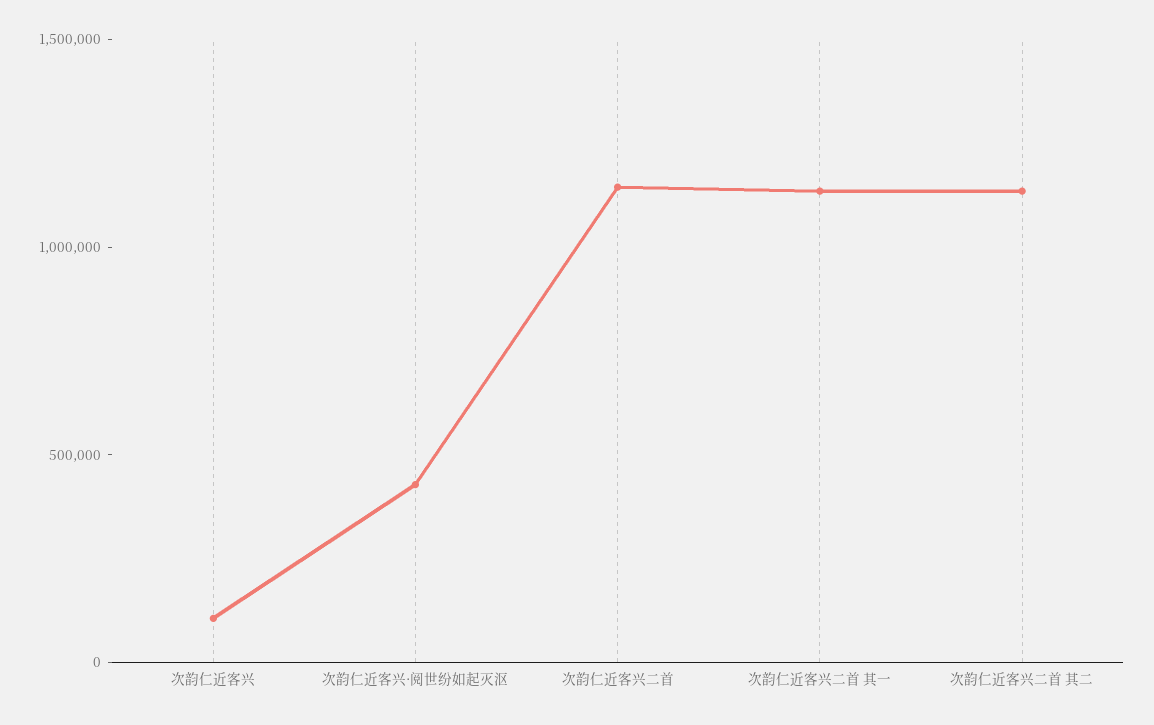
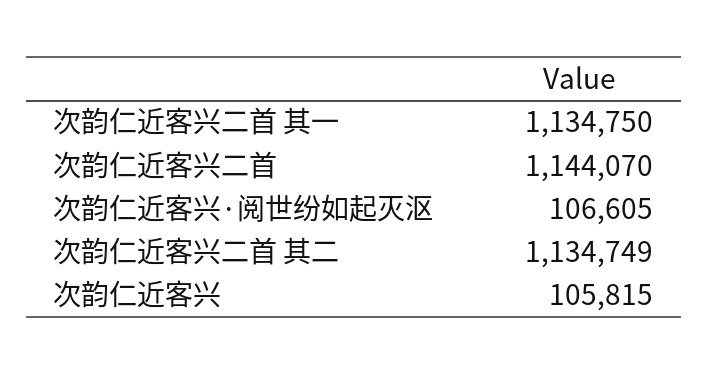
  {
    "次韵仁近客兴": 105815,
-   "次韵仁近客兴·阅世纷如起灭沤": 400000,
+   "次韵仁近客兴·阅世纷如起灭沤": 106605,
    "次韵仁近客兴二首": 1144070,
    "次韵仁近客兴二首 其一": 1134750,
    "次韵仁近客兴二首 其二": 1134749
  }

